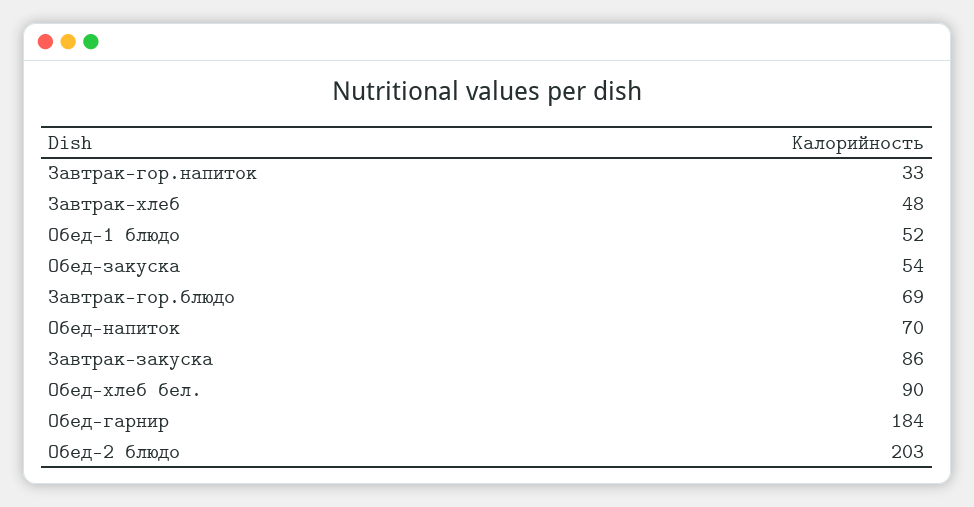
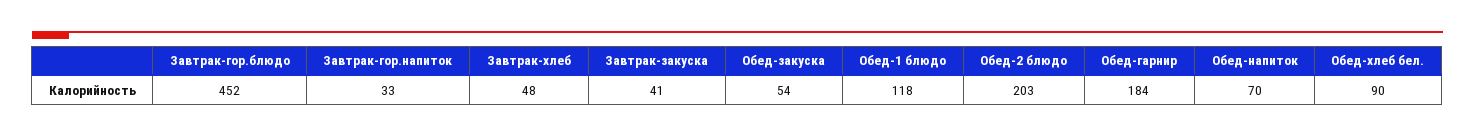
  {
    "Завтрак-гор.напиток": 33,
    "Завтрак-хлеб": 48,
-   "Обед-1 блюдо": 52,
+   "Обед-1 блюдо": 118,
    "Обед-закуска": 54,
-   "Завтрак-гор.блюдо": 69,
+   "Завтрак-гор.блюдо": 452,
    "Обед-напиток": 70,
-   "Завтрак-закуска": 86,
+   "Завтрак-закуска": 41,
    "Обед-хлеб бел.": 90,
    "Обед-гарнир": 184,
    "Обед-2 блюдо": 203
  }

